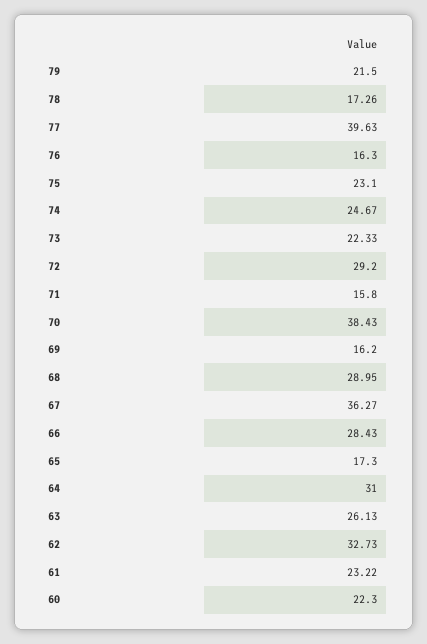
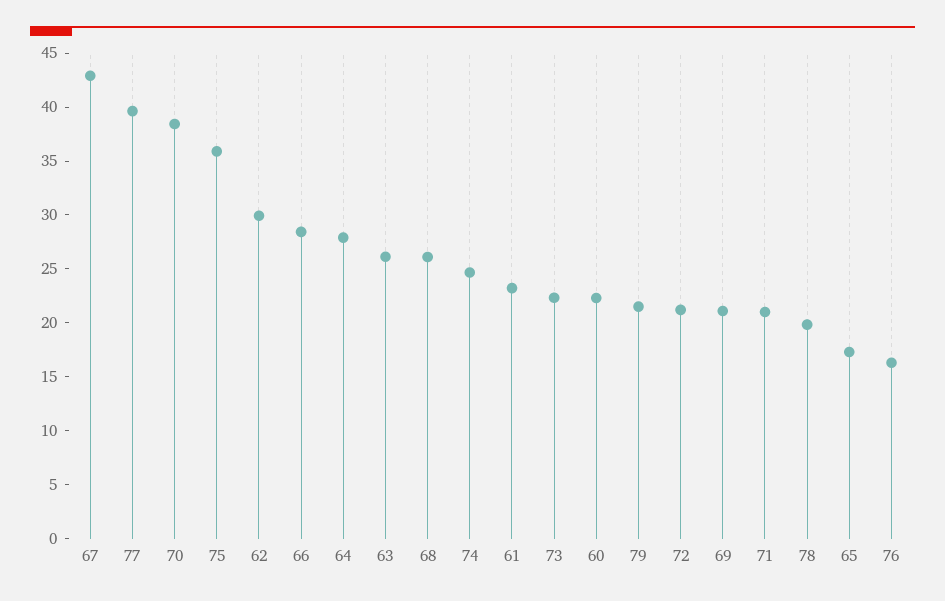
  {
    "79": 21.5,
-   "78": 17.26,
+   "78": 20,
    "77": 39.63,
    "76": 16.3,
-   "75": 23.1,
+   "75": 36,
    "74": 24.67,
    "73": 22.33,
-   "72": 29.2,
+   "72": 21,
-   "71": 15.8,
+   "71": 21,
    "70": 38.43,
-   "69": 16.2,
+   "69": 21,
-   "68": 28.95,
+   "68": 26,
-   "67": 36.27,
+   "67": 43,
    "66": 28.43,
    "65": 17.3,
-   "64": 31,
+   "64": 28,
    "63": 26.13,
-   "62": 32.73,
+   "62": 30,
    "61": 23.22,
    "60": 22.3
  }

